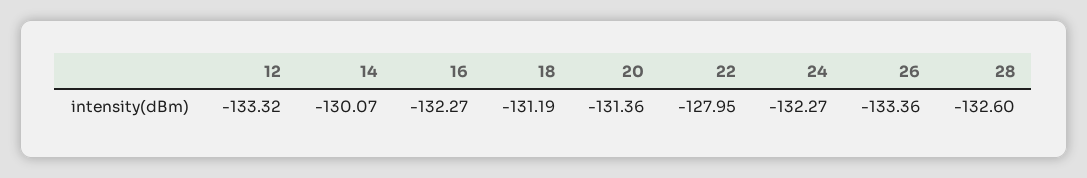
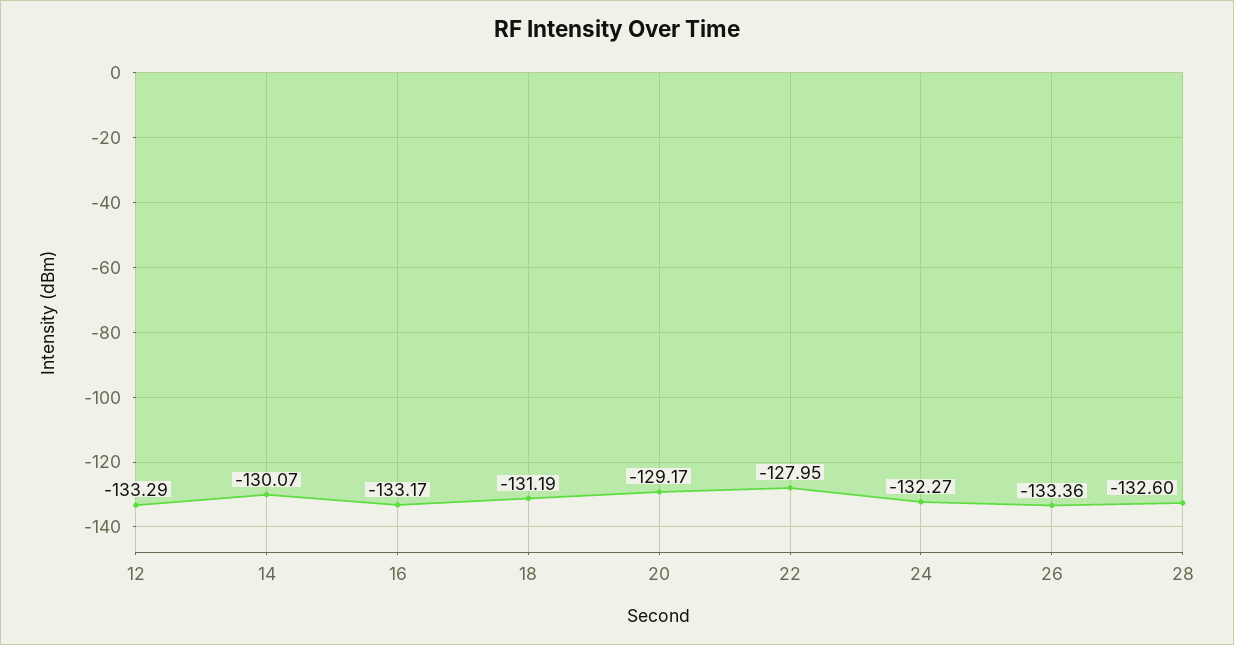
  {
-   "12": -133.32,
+   "12": -133.29,
    "14": -130.07,
-   "16": -132.27,
+   "16": -133.17,
    "18": -131.19,
-   "20": -131.36,
+   "20": -129.17,
    "22": -127.95,
    "24": -132.27,
    "26": -133.36,
    "28": -132.6
  }

